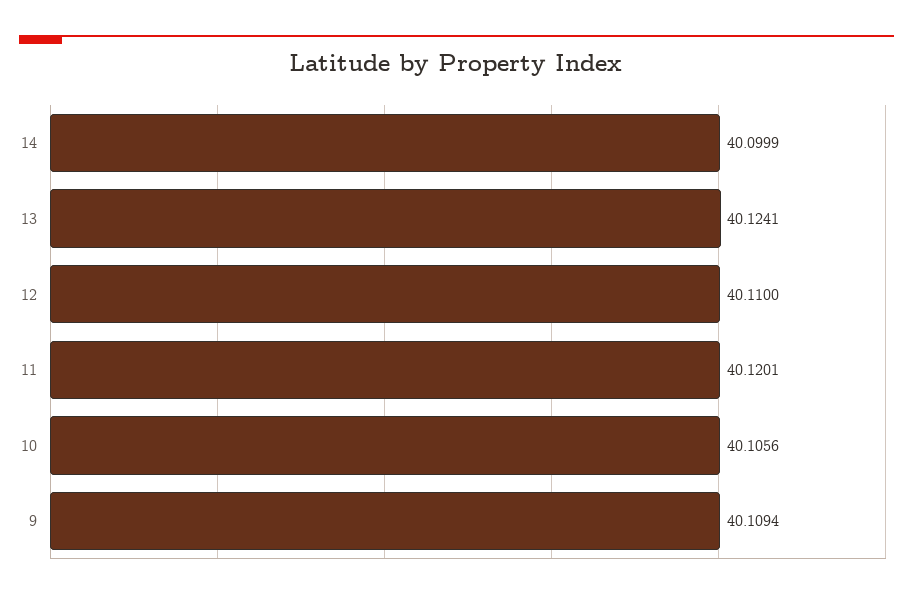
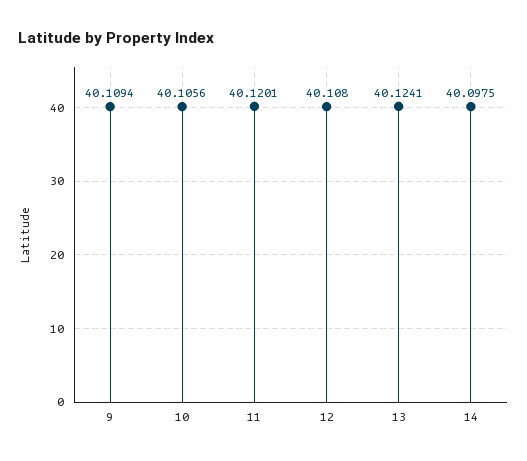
  {
-   "14": 40.0999,
+   "14": 40.0975,
    "13": 40.1241,
-   "12": 40.11,
+   "12": 40.108,
    "11": 40.1201,
    "10": 40.1056,
    "9": 40.1094
  }

